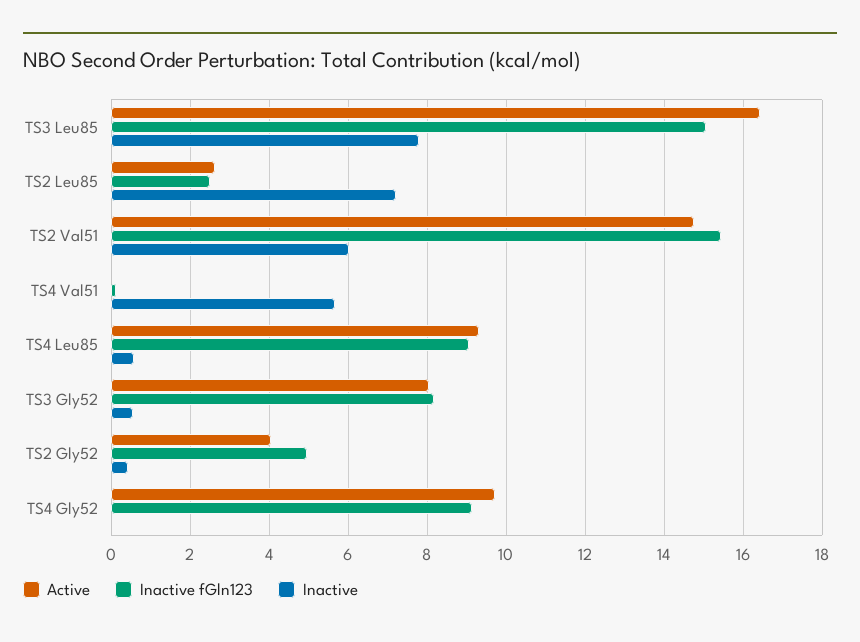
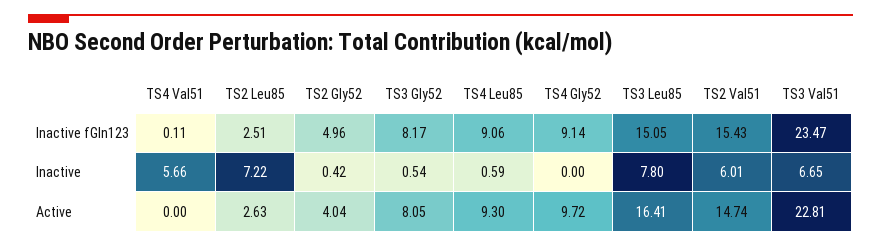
  {
    "Active": {
      "TS3 Leu85": 16.41,
      "TS2 Leu85": 2.63,
      "TS2 Val51": 14.74,
      "TS4 Val51": 0,
      "TS4 Leu85": 9.3,
      "TS3 Gly52": 8.05,
      "TS2 Gly52": 4.04,
-     "TS4 Gly52": 9.72
+     "TS4 Gly52": 9.72,
+     "TS3 Val51": 22.81
    },
    "Inactive fGln123": {
      "TS3 Leu85": 15.05,
      "TS2 Leu85": 2.51,
      "TS2 Val51": 15.43,
      "TS4 Val51": 0.11,
      "TS4 Leu85": 9.06,
      "TS3 Gly52": 8.17,
      "TS2 Gly52": 4.96,
-     "TS4 Gly52": 9.14
+     "TS4 Gly52": 9.14,
+     "TS3 Val51": 23.47
    },
    "Inactive": {
      "TS3 Leu85": 7.8,
      "TS2 Leu85": 7.22,
      "TS2 Val51": 6.01,
      "TS4 Val51": 5.66,
      "TS4 Leu85": 0.59,
      "TS3 Gly52": 0.54,
      "TS2 Gly52": 0.42,
-     "TS4 Gly52": 0
+     "TS4 Gly52": 0,
+     "TS3 Val51": 6.65
    }
  }

